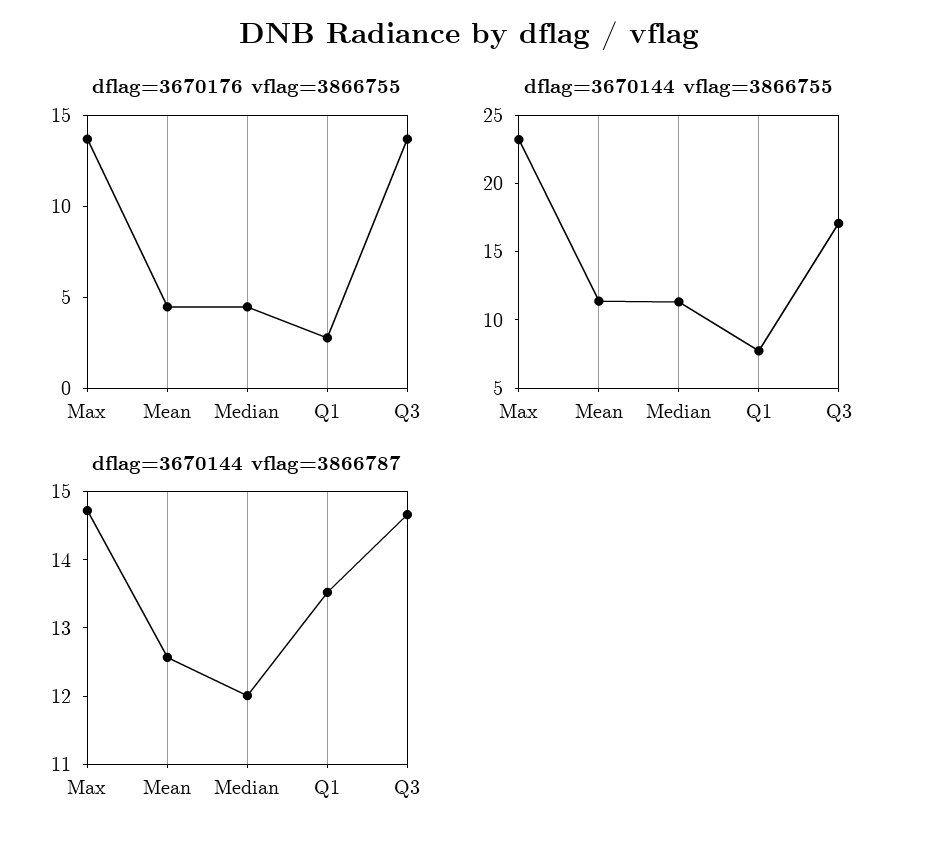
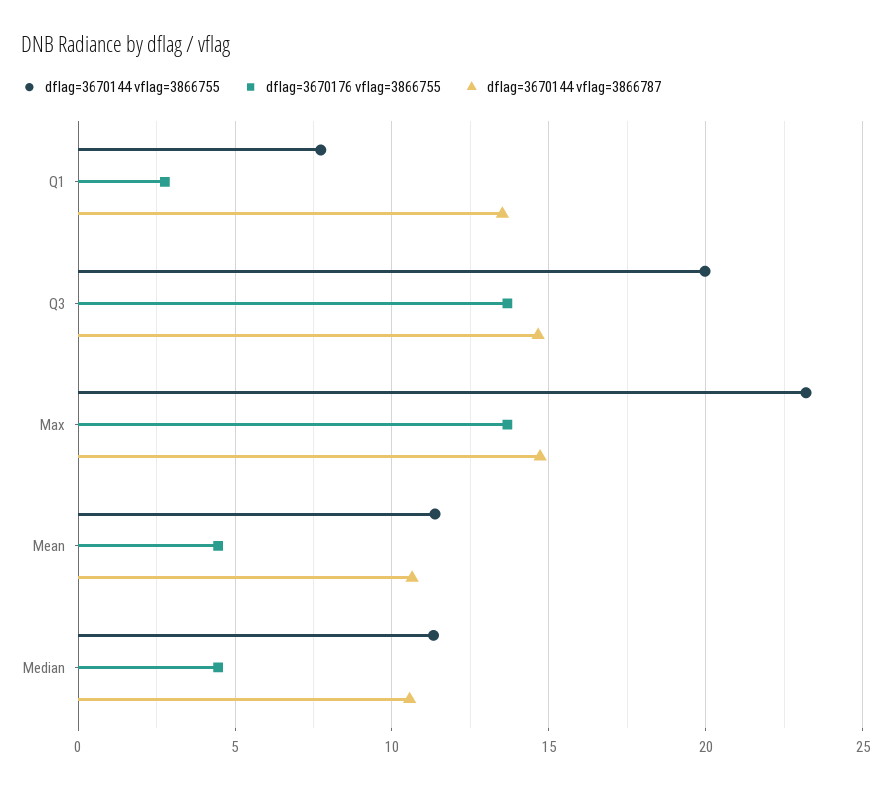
  {
    "dflag=3670176 vflag=3866755": {
      "Max": 13.5,
      "Mean": 4.5,
      "Median": 4.5,
      "Q1": 3,
      "Q3": 13.5
    },
    "dflag=3670144 vflag=3866755": {
      "Max": 23,
      "Mean": 11.5,
      "Median": 11.5,
      "Q1": 7.5,
-     "Q3": 17
+     "Q3": 20
    },
    "dflag=3670144 vflag=3866787": {
      "Max": 14.8,
-     "Mean": 12.6,
+     "Mean": 10.5,
-     "Median": 12,
+     "Median": 10.5,
      "Q1": 13.6,
      "Q3": 14.6
    }
  }

